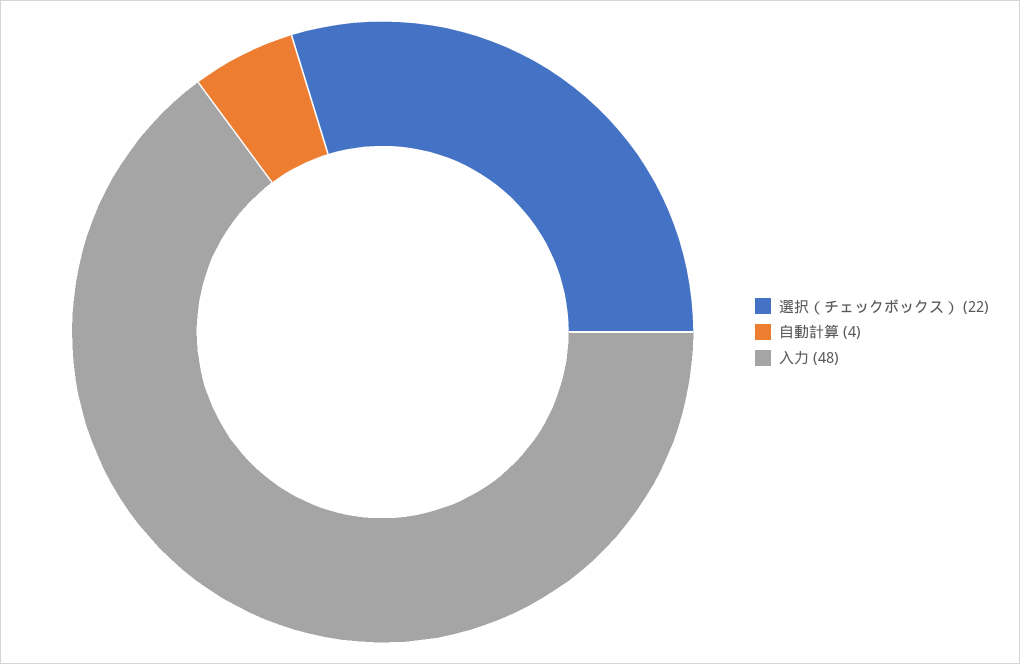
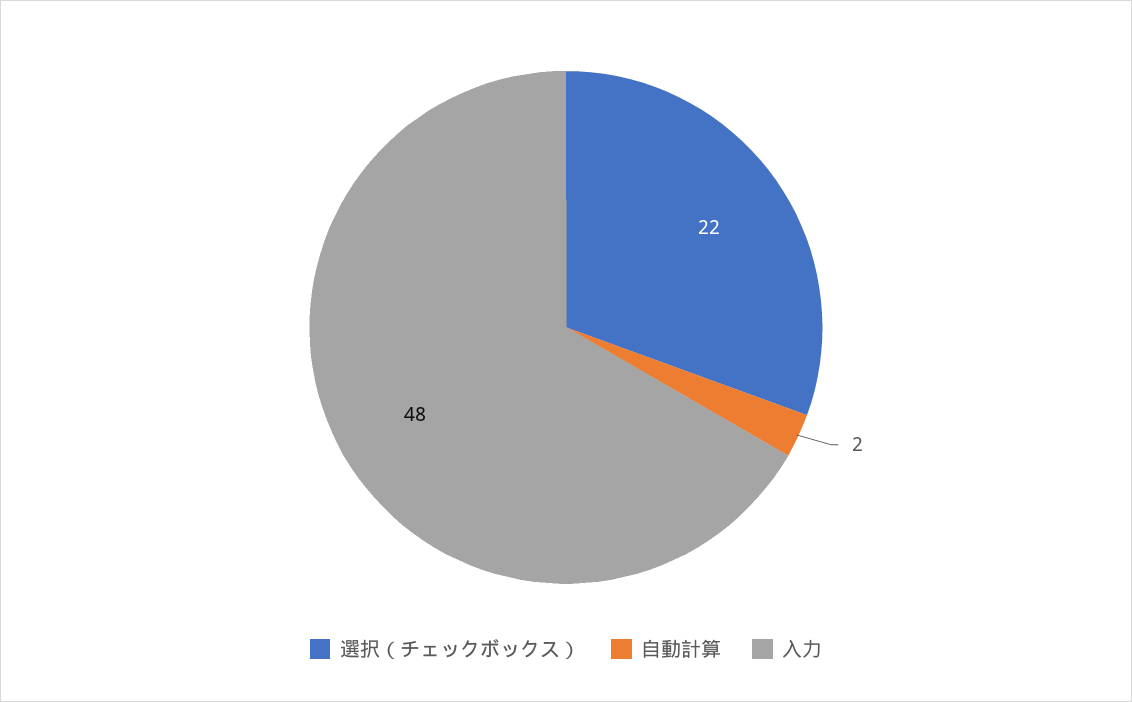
  {
    "選択（チェックボックス）": 22,
-   "自動計算": 4,
+   "自動計算": 2,
    "入力": 48
  }

